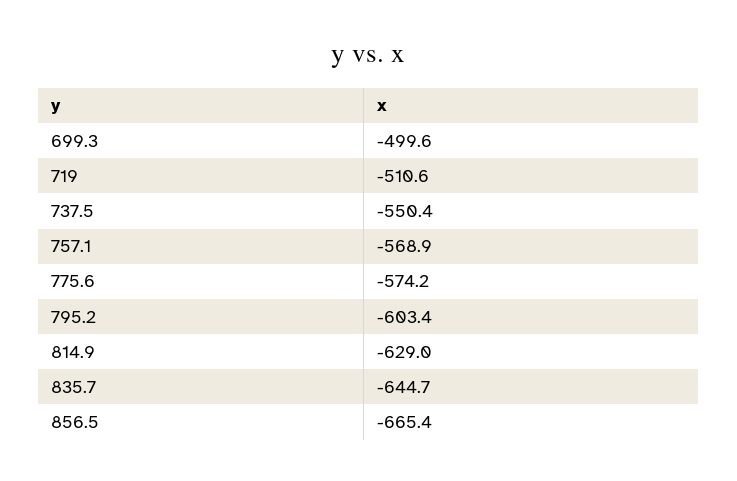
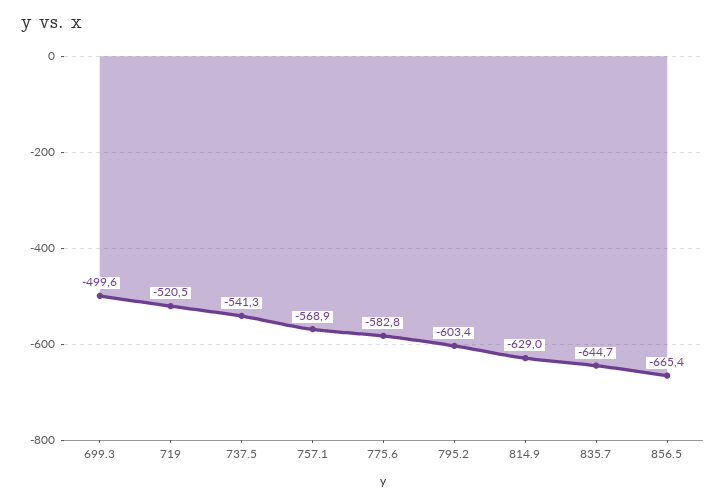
  {
    "699.3": -499.6,
-   "719": -510.6,
+   "719": -520.5,
-   "737.5": -550.4,
+   "737.5": -541.3,
    "757.1": -568.9,
-   "775.6": -574.2,
+   "775.6": -582.8,
    "795.2": -603.4,
    "814.9": -629,
    "835.7": -644.7,
    "856.5": -665.4
  }

